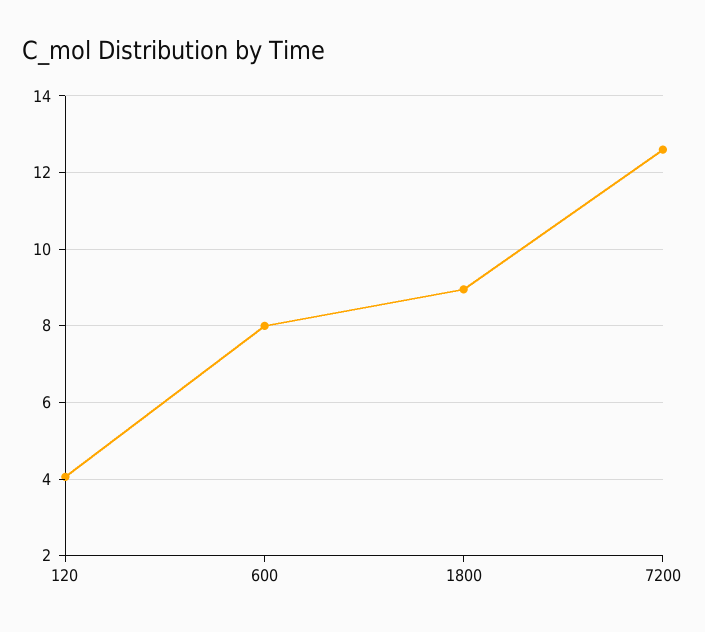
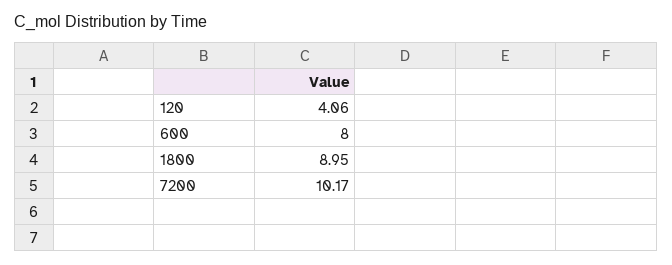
  {
    "120": 4.06,
    "600": 8,
    "1800": 8.95,
-   "7200": 12.6
+   "7200": 10.17
  }

